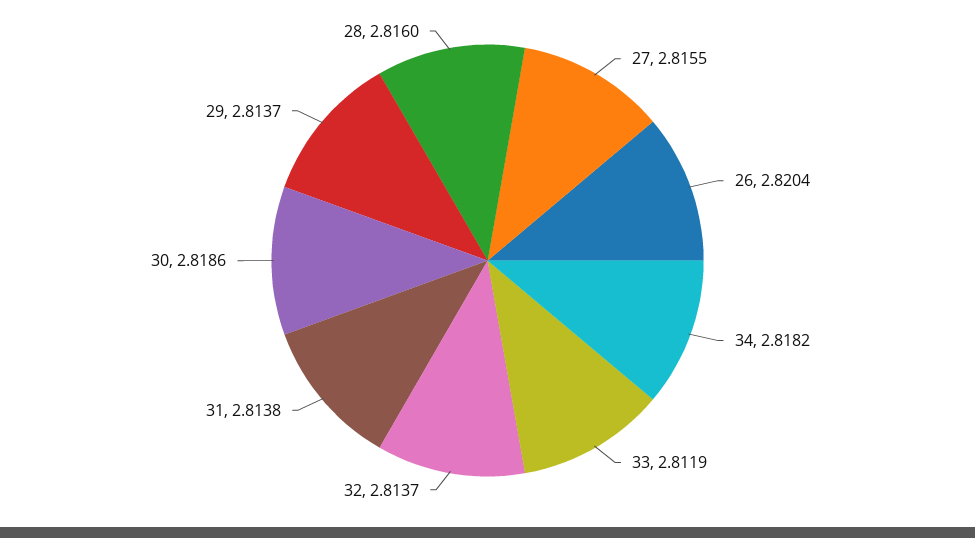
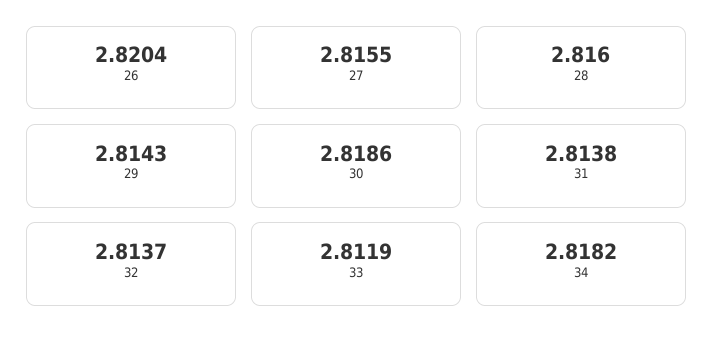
  {
    "27": 2.8155,
    "26": 2.8204,
    "34": 2.8182,
    "33": 2.8119,
    "32": 2.8137,
    "31": 2.8138,
    "30": 2.8186,
-   "29": 2.8137,
+   "29": 2.8143,
    "28": 2.816
  }

